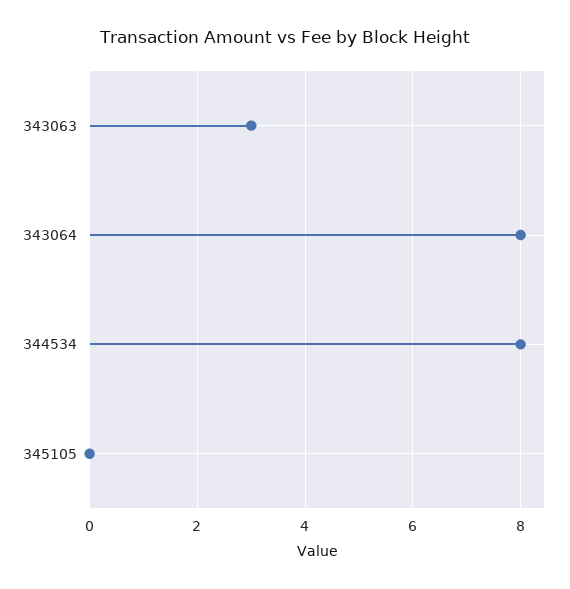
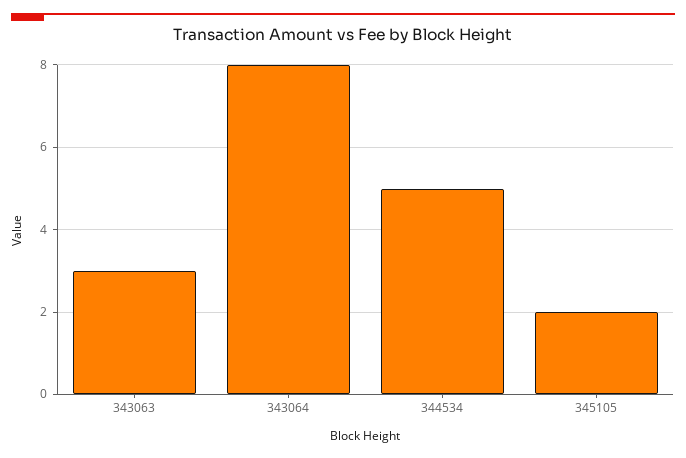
  {
    "343063": 3,
    "343064": 8,
-   "344534": 8,
+   "344534": 5,
-   "345105": 0
+   "345105": 2
  }

